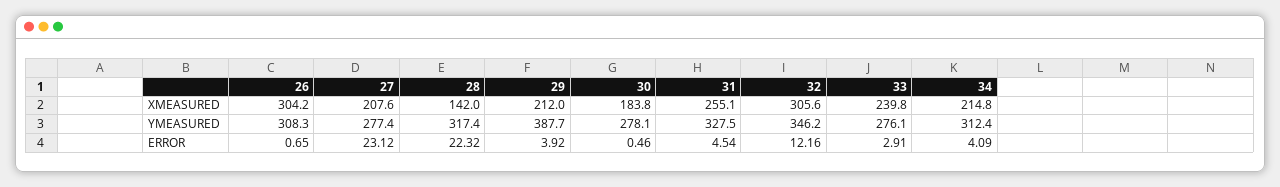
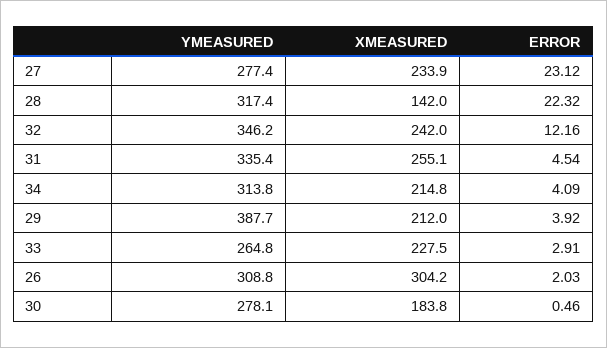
  {
    "26": {
      "XMEASURED": 304.2,
-     "YMEASURED": 308.3,
+     "YMEASURED": 308.8,
-     "ERROR": 0.65
+     "ERROR": 2.03
    },
    "27": {
-     "XMEASURED": 207.6,
+     "XMEASURED": 233.9,
      "YMEASURED": 277.4,
      "ERROR": 23.12
    },
    "28": {
      "XMEASURED": 142,
      "YMEASURED": 317.4,
      "ERROR": 22.32
    },
    "29": {
      "XMEASURED": 212,
      "YMEASURED": 387.7,
      "ERROR": 3.92
    },
    "30": {
      "XMEASURED": 183.8,
      "YMEASURED": 278.1,
      "ERROR": 0.46
    },
    "31": {
      "XMEASURED": 255.1,
-     "YMEASURED": 327.5,
+     "YMEASURED": 335.4,
      "ERROR": 4.54
    },
    "32": {
-     "XMEASURED": 305.6,
+     "XMEASURED": 242,
      "YMEASURED": 346.2,
      "ERROR": 12.16
    },
    "33": {
-     "XMEASURED": 239.8,
+     "XMEASURED": 227.5,
-     "YMEASURED": 276.1,
+     "YMEASURED": 264.8,
      "ERROR": 2.91
    },
    "34": {
      "XMEASURED": 214.8,
-     "YMEASURED": 312.4,
+     "YMEASURED": 313.8,
      "ERROR": 4.09
    }
  }

